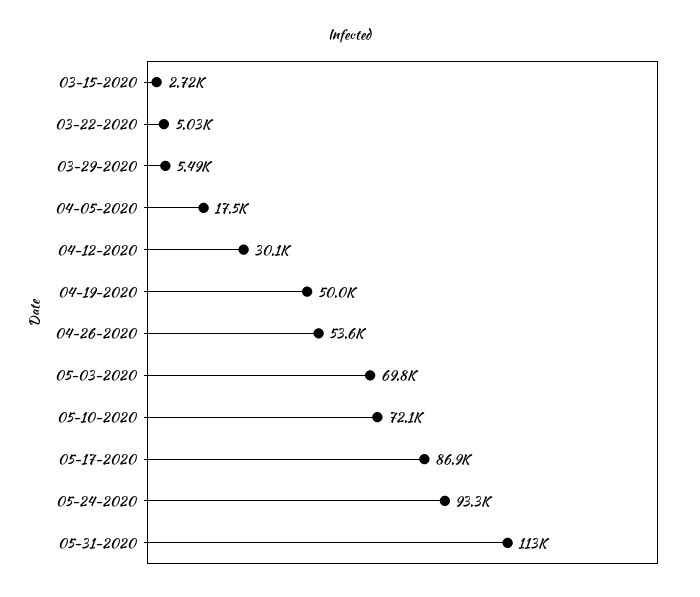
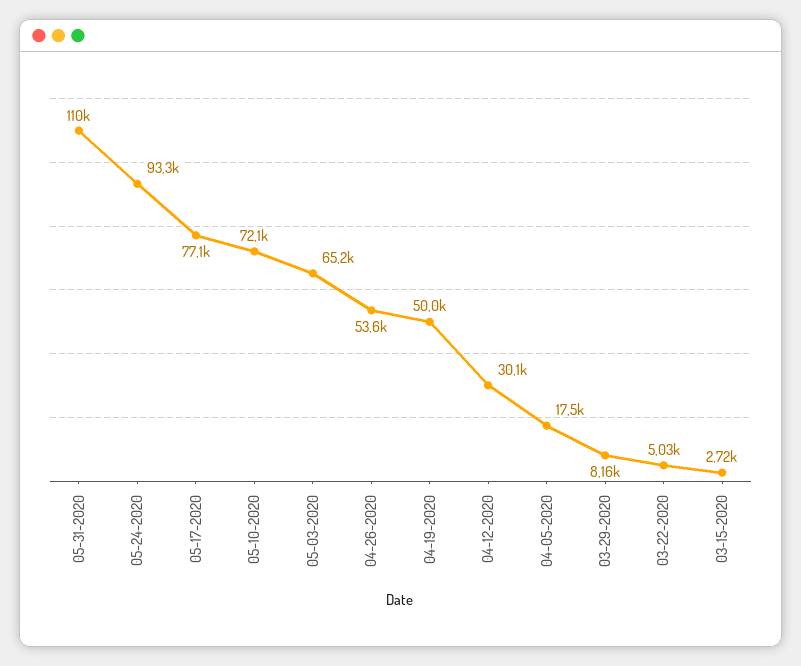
  {
    "03-15-2020": 2720,
    "03-22-2020": 5030,
-   "03-29-2020": 5490,
+   "03-29-2020": 8160,
    "04-05-2020": 17500,
    "04-12-2020": 30100,
    "04-19-2020": 50000,
    "04-26-2020": 53600,
-   "05-03-2020": 69800,
+   "05-03-2020": 65200,
    "05-10-2020": 72100,
-   "05-17-2020": 86900,
+   "05-17-2020": 77100,
    "05-24-2020": 93300,
-   "05-31-2020": 113000
+   "05-31-2020": 110000
  }

